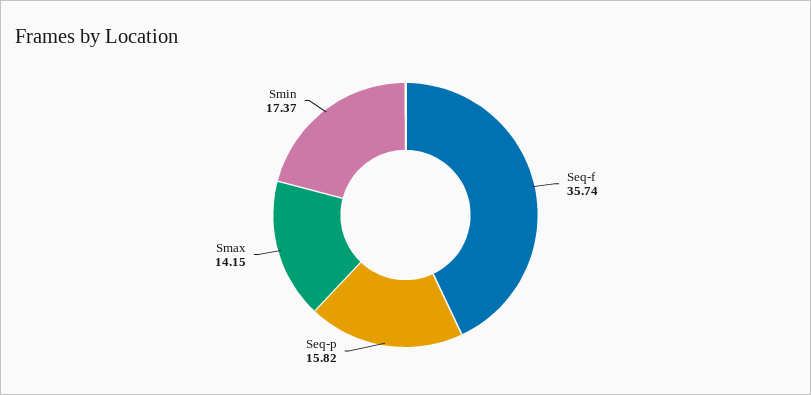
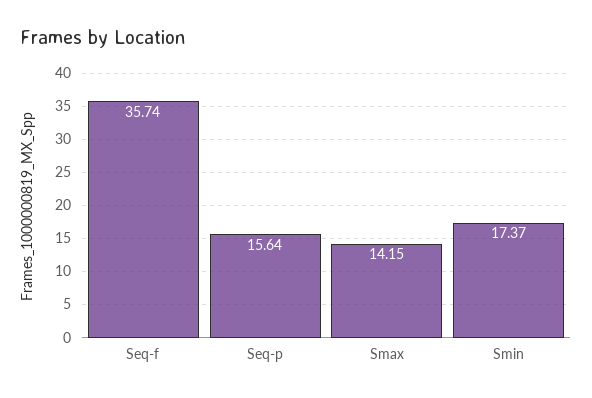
  {
    "Seq-f": 35.74,
-   "Seq-p": 15.82,
+   "Seq-p": 15.64,
    "Smax": 14.15,
    "Smin": 17.37
  }

